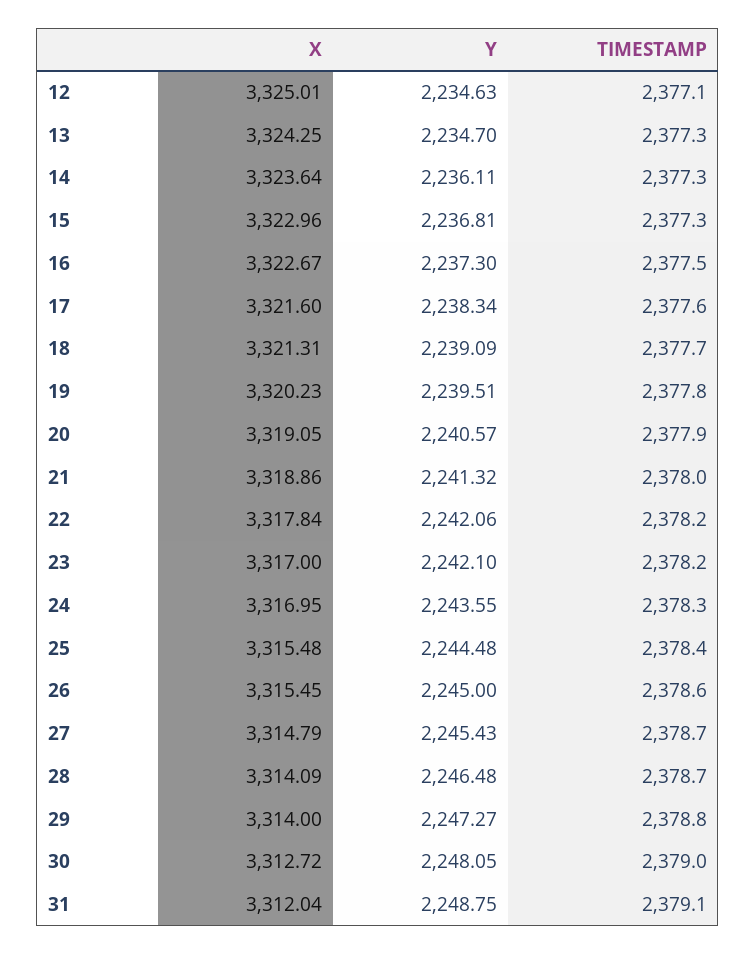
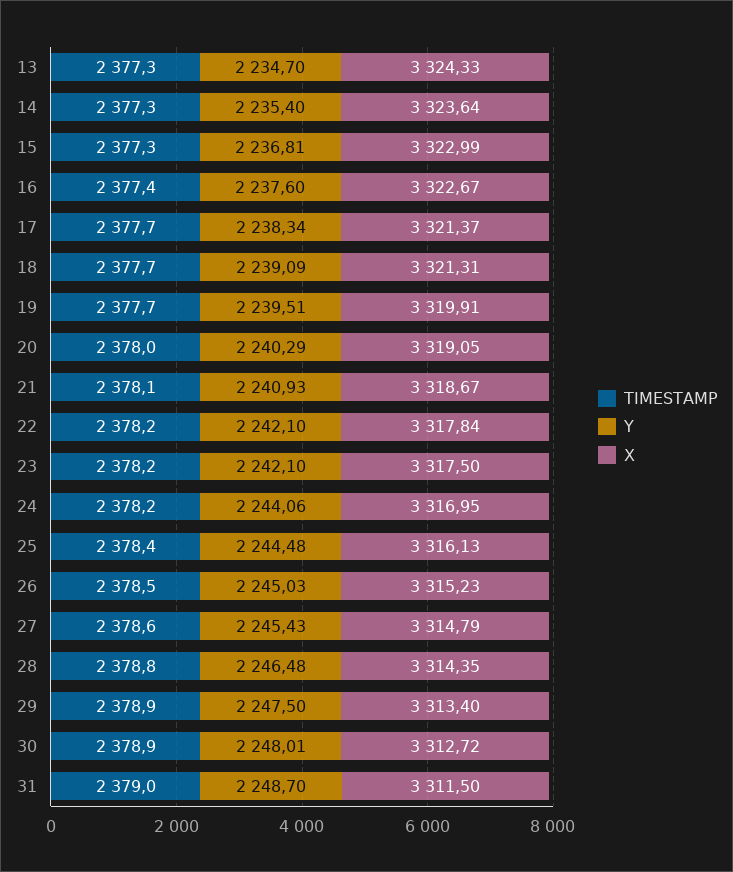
  {
    "X": {
-     "12": 3325.01,
-     "13": 3324.25,
+     "13": 3324.33,
      "14": 3323.64,
-     "15": 3322.96,
+     "15": 3322.99,
      "16": 3322.67,
-     "17": 3321.6,
+     "17": 3321.37,
      "18": 3321.31,
-     "19": 3320.23,
+     "19": 3319.91,
      "20": 3319.05,
-     "21": 3318.86,
+     "21": 3318.67,
      "22": 3317.84,
-     "23": 3317,
+     "23": 3317.5,
      "24": 3316.95,
-     "25": 3315.48,
+     "25": 3316.13,
-     "26": 3315.45,
+     "26": 3315.23,
      "27": 3314.79,
-     "28": 3314.09,
+     "28": 3314.35,
-     "29": 3314,
+     "29": 3313.4,
      "30": 3312.72,
-     "31": 3312.04
+     "31": 3311.5
    },
    "Y": {
-     "12": 2234.63,
      "13": 2234.7,
-     "14": 2236.11,
+     "14": 2235.4,
      "15": 2236.81,
-     "16": 2237.3,
+     "16": 2237.6,
      "17": 2238.34,
      "18": 2239.09,
      "19": 2239.51,
-     "20": 2240.57,
+     "20": 2240.29,
-     "21": 2241.32,
+     "21": 2240.93,
-     "22": 2242.06,
+     "22": 2242.1,
      "23": 2242.1,
-     "24": 2243.55,
+     "24": 2244.06,
      "25": 2244.48,
-     "26": 2245,
+     "26": 2245.03,
      "27": 2245.43,
      "28": 2246.48,
-     "29": 2247.27,
+     "29": 2247.5,
-     "30": 2248.05,
+     "30": 2248.01,
-     "31": 2248.75
+     "31": 2248.7
    },
    "TIMESTAMP": {
-     "12": 2377.1,
      "13": 2377.3,
      "14": 2377.3,
      "15": 2377.3,
-     "16": 2377.5,
+     "16": 2377.4,
-     "17": 2377.6,
+     "17": 2377.7,
      "18": 2377.7,
-     "19": 2377.8,
+     "19": 2377.7,
-     "20": 2377.9,
+     "20": 2378,
-     "21": 2378,
+     "21": 2378.1,
      "22": 2378.2,
      "23": 2378.2,
-     "24": 2378.3,
+     "24": 2378.2,
      "25": 2378.4,
-     "26": 2378.6,
+     "26": 2378.5,
-     "27": 2378.7,
+     "27": 2378.6,
-     "28": 2378.7,
+     "28": 2378.8,
-     "29": 2378.8,
+     "29": 2378.9,
-     "30": 2379,
+     "30": 2378.9,
-     "31": 2379.1
+     "31": 2379
    }
  }

